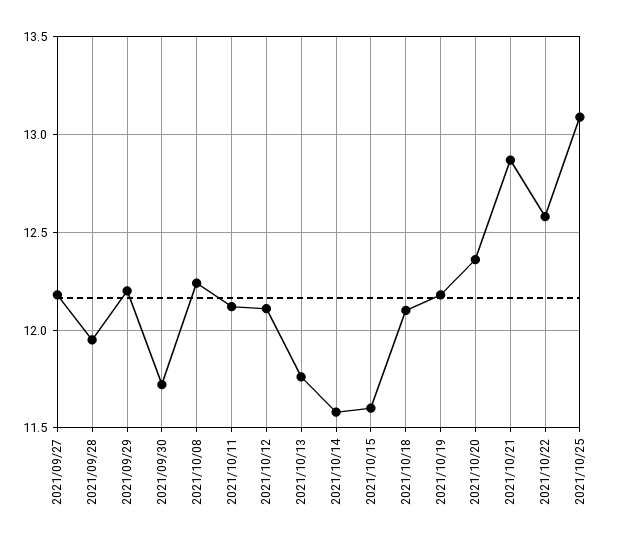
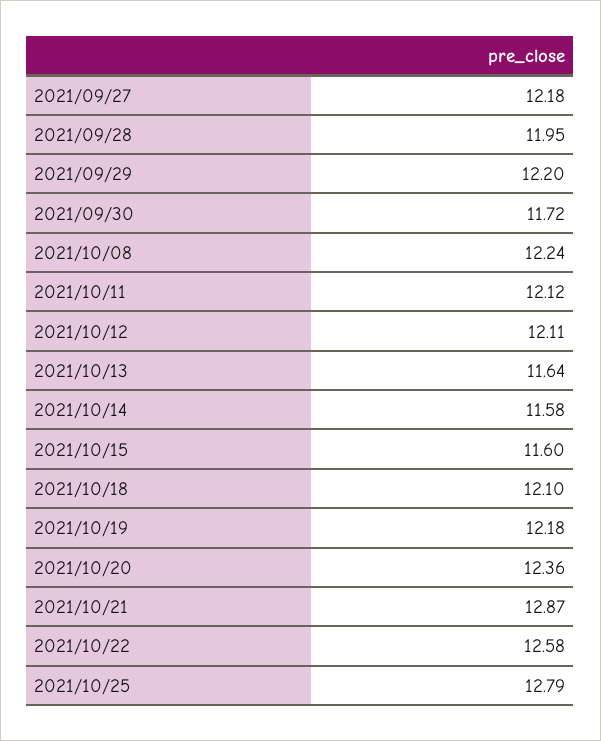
  {
    "2021/09/27": 12.18,
    "2021/09/28": 11.95,
    "2021/09/29": 12.2,
    "2021/09/30": 11.72,
    "2021/10/08": 12.24,
    "2021/10/11": 12.12,
    "2021/10/12": 12.11,
-   "2021/10/13": 11.75,
+   "2021/10/13": 11.64,
    "2021/10/14": 11.58,
    "2021/10/15": 11.6,
    "2021/10/18": 12.1,
    "2021/10/19": 12.18,
    "2021/10/20": 12.36,
    "2021/10/21": 12.87,
    "2021/10/22": 12.58,
-   "2021/10/25": 13.1
+   "2021/10/25": 12.79
  }

